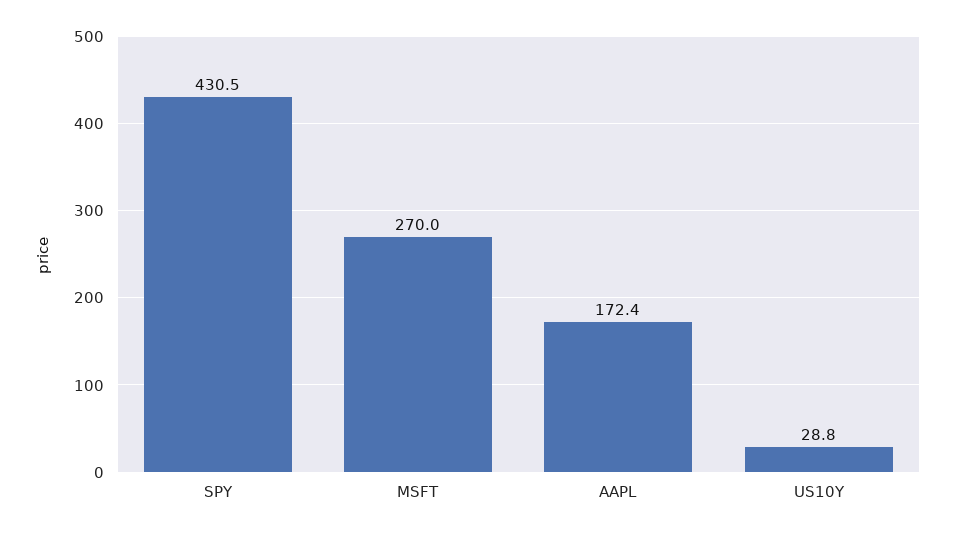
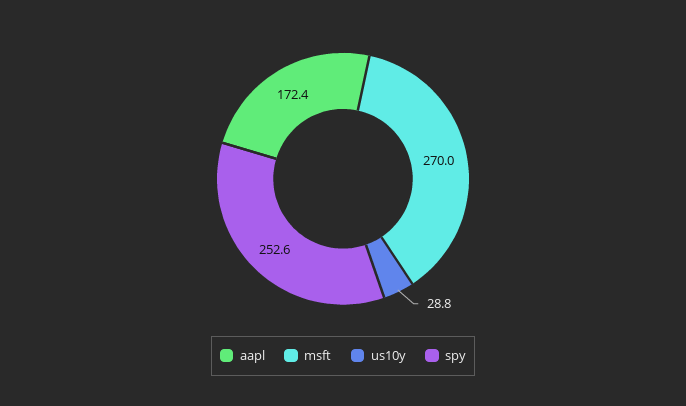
  {
-   "SPY": 430.5,
+   "SPY": 252.6,
    "MSFT": 270,
    "AAPL": 172.4,
    "US10Y": 28.8
  }

